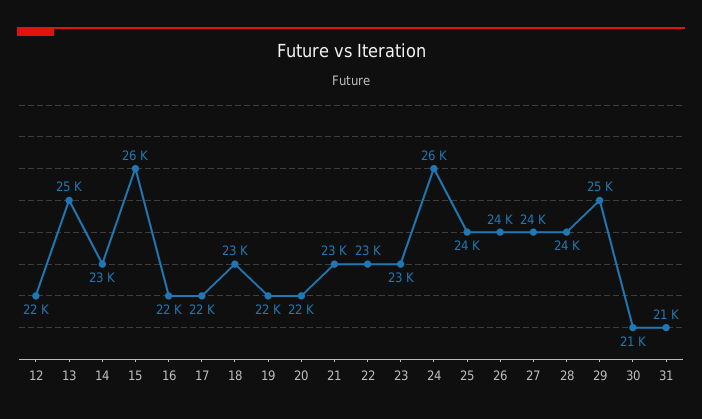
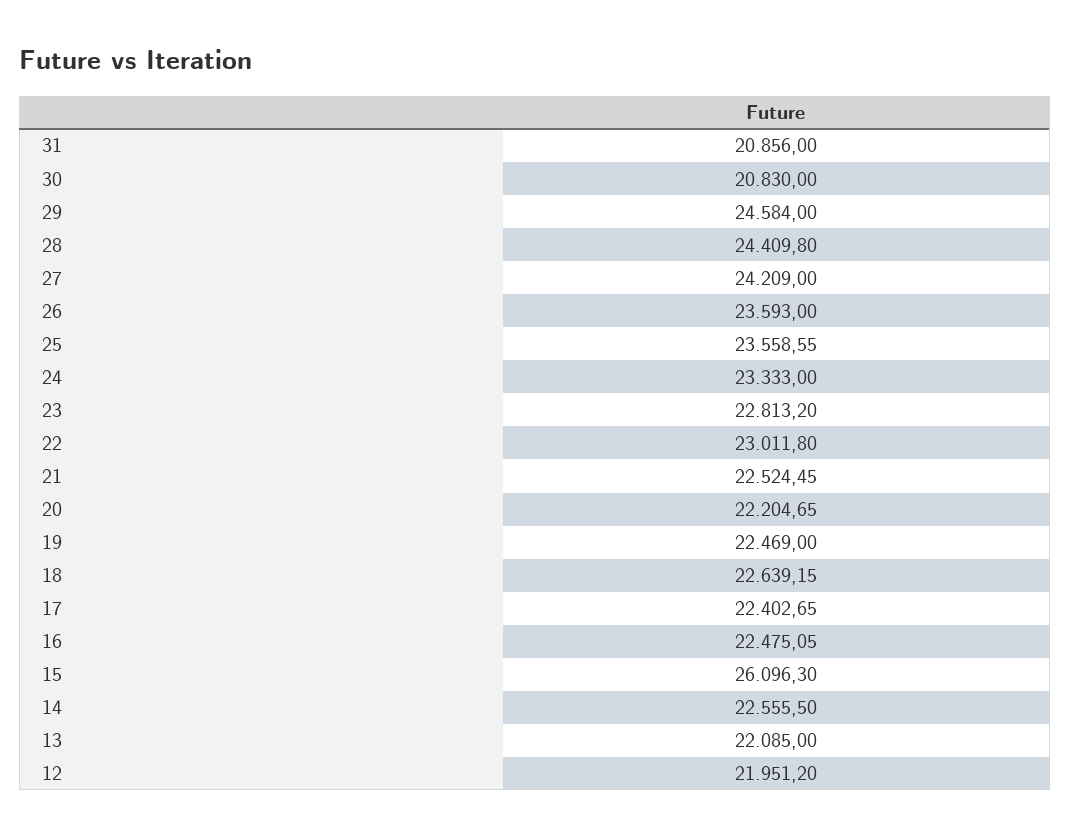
  {
    "12": 21951.2,
-   "13": 25000,
+   "13": 22085,
    "14": 22555.5,
    "15": 26096.3,
    "16": 22475.05,
    "17": 22402.65,
    "18": 22639.15,
    "19": 22469,
    "20": 22204.65,
    "21": 22524.45,
    "22": 23011.8,
    "23": 22813.2,
-   "24": 26000,
+   "24": 23333,
    "25": 23558.55,
    "26": 23593,
    "27": 24209,
    "28": 24409.8,
    "29": 24584,
    "30": 20830,
    "31": 20856
  }

